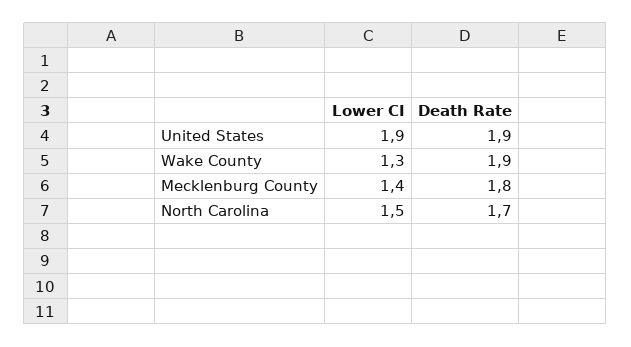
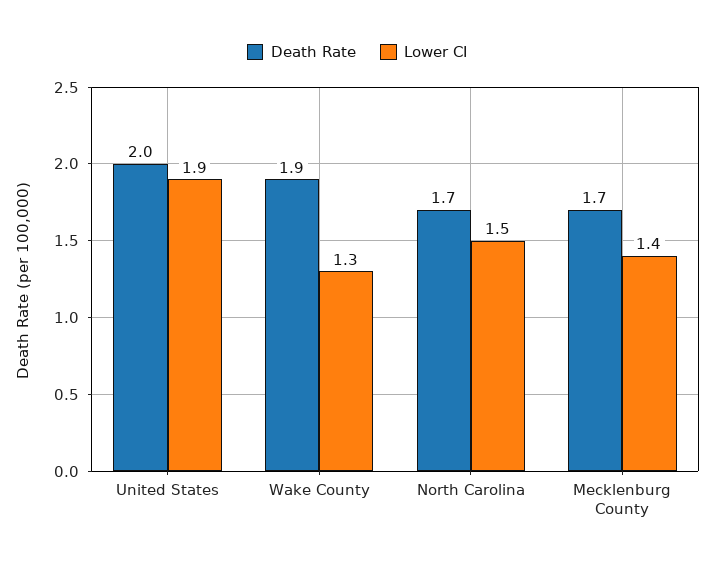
  {
    "Lower CI": {
      "United States": 1.9,
      "Wake County": 1.3,
      "Mecklenburg County": 1.4,
      "North Carolina": 1.5
    },
    "Death Rate": {
-     "United States": 1.9,
+     "United States": 2,
      "Wake County": 1.9,
-     "Mecklenburg County": 1.8,
+     "Mecklenburg County": 1.7,
      "North Carolina": 1.7
    }
  }

